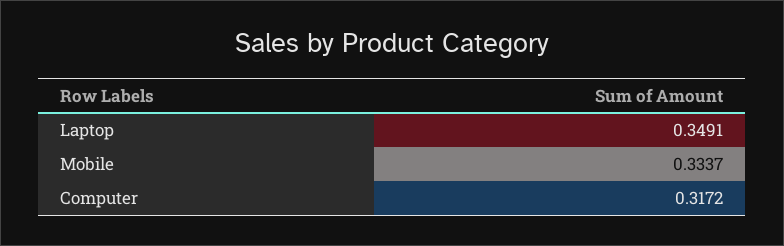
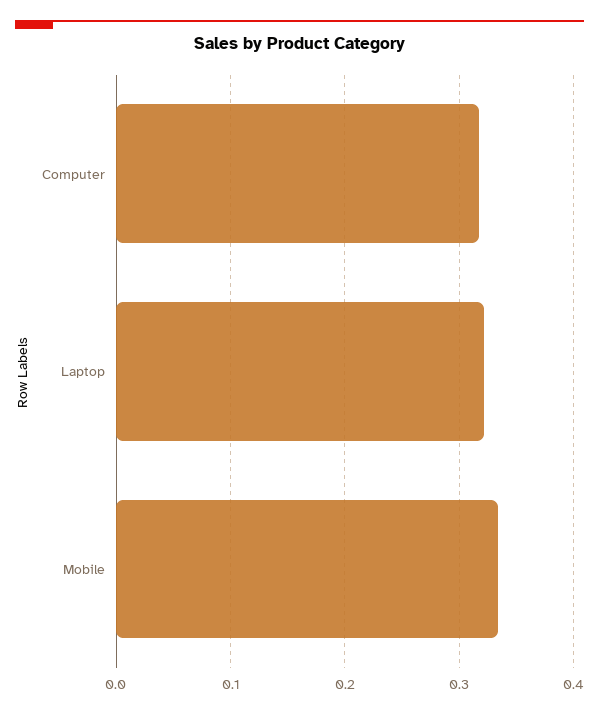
  {
-   "Laptop": 0.3491,
+   "Laptop": 0.32,
    "Mobile": 0.3337,
    "Computer": 0.3172
  }

